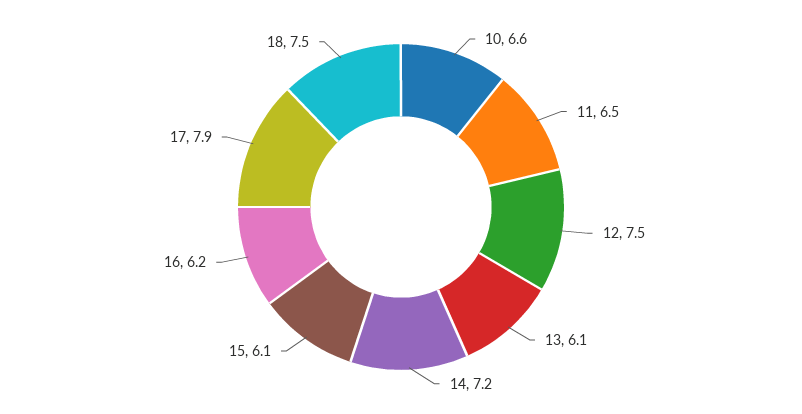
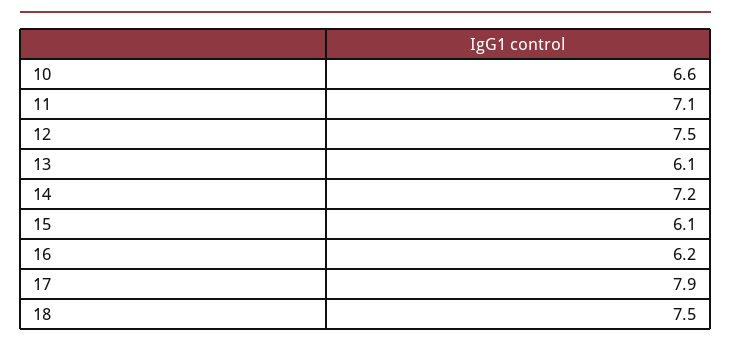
  {
    "10": 6.6,
-   "11": 6.5,
+   "11": 7.1,
    "12": 7.5,
    "13": 6.1,
    "14": 7.2,
    "15": 6.1,
    "16": 6.2,
    "17": 7.9,
    "18": 7.5
  }

